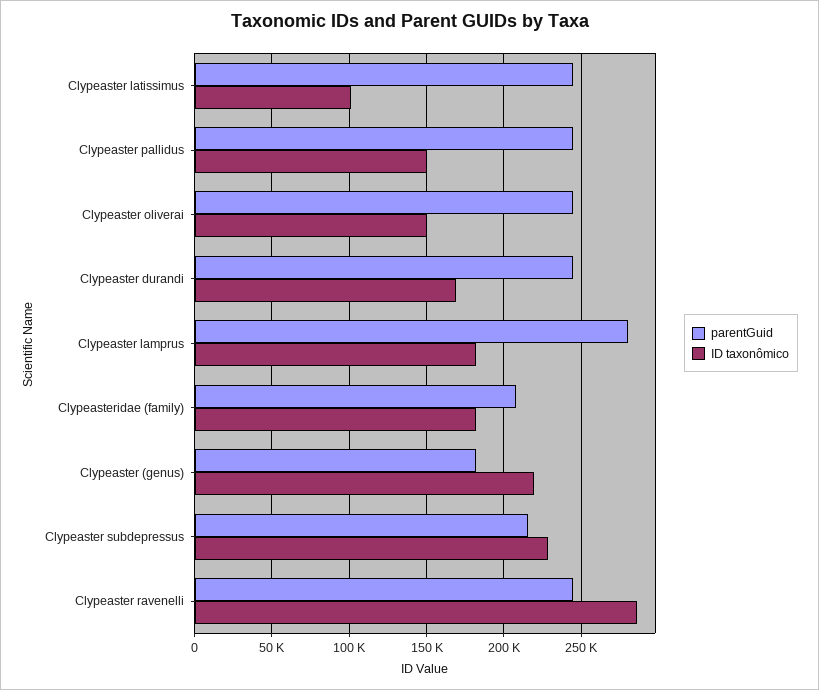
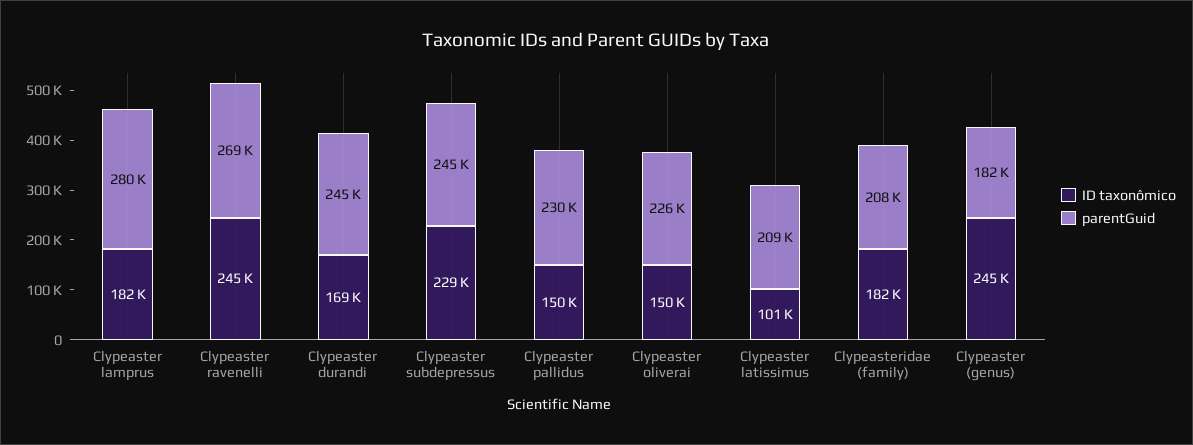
  {
    "parentGuid": {
-     "Clypeaster latissimus": 245000,
+     "Clypeaster latissimus": 209000,
-     "Clypeaster pallidus": 245000,
+     "Clypeaster pallidus": 230000,
-     "Clypeaster oliverai": 245000,
+     "Clypeaster oliverai": 226000,
      "Clypeaster durandi": 245000,
      "Clypeaster lamprus": 280000,
      "Clypeasteridae (family)": 208000,
      "Clypeaster (genus)": 182000,
-     "Clypeaster subdepressus": 215000,
+     "Clypeaster subdepressus": 245000,
-     "Clypeaster ravenelli": 245000
+     "Clypeaster ravenelli": 269000
    },
    "ID taxonômico": {
      "Clypeaster latissimus": 101000,
      "Clypeaster pallidus": 150000,
      "Clypeaster oliverai": 150000,
      "Clypeaster durandi": 169000,
      "Clypeaster lamprus": 182000,
      "Clypeasteridae (family)": 182000,
-     "Clypeaster (genus)": 220000,
+     "Clypeaster (genus)": 245000,
      "Clypeaster subdepressus": 229000,
-     "Clypeaster ravenelli": 285000
+     "Clypeaster ravenelli": 245000
    }
  }

